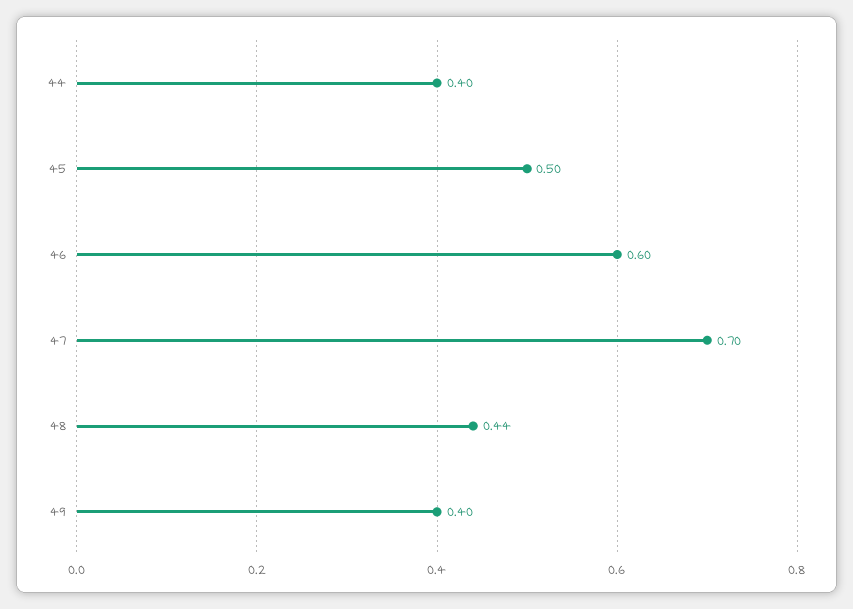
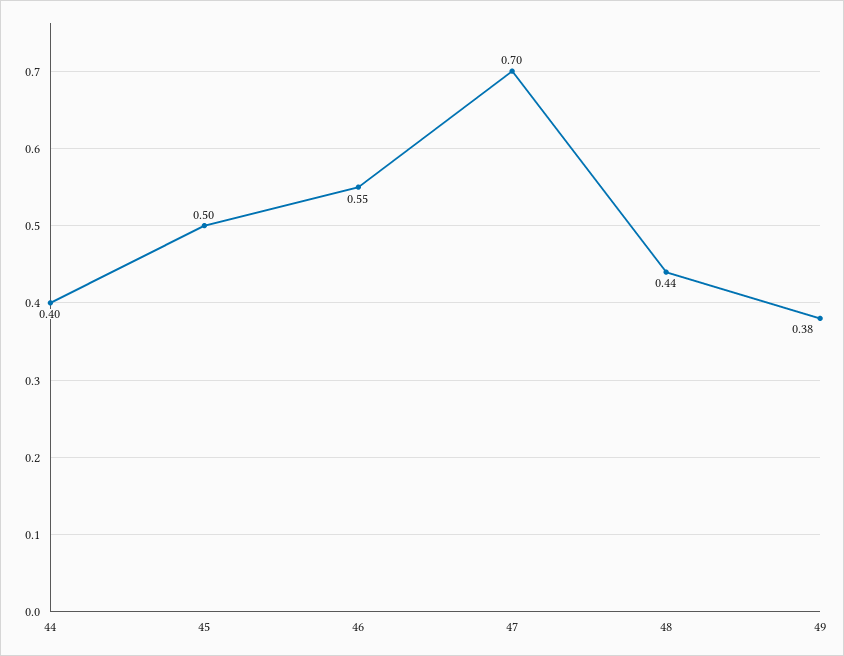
  {
    "44": 0.4,
    "45": 0.5,
-   "46": 0.6,
+   "46": 0.55,
    "47": 0.7,
    "48": 0.44,
-   "49": 0.4
+   "49": 0.38
  }

